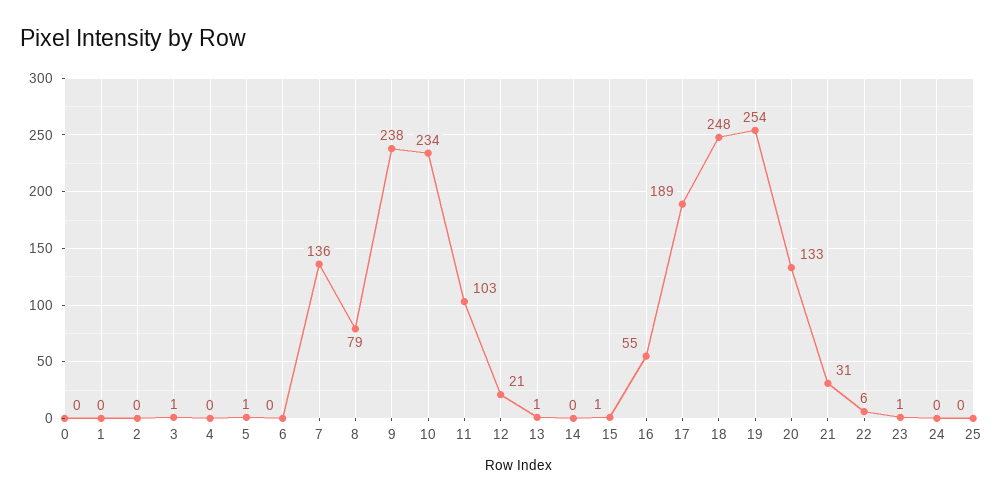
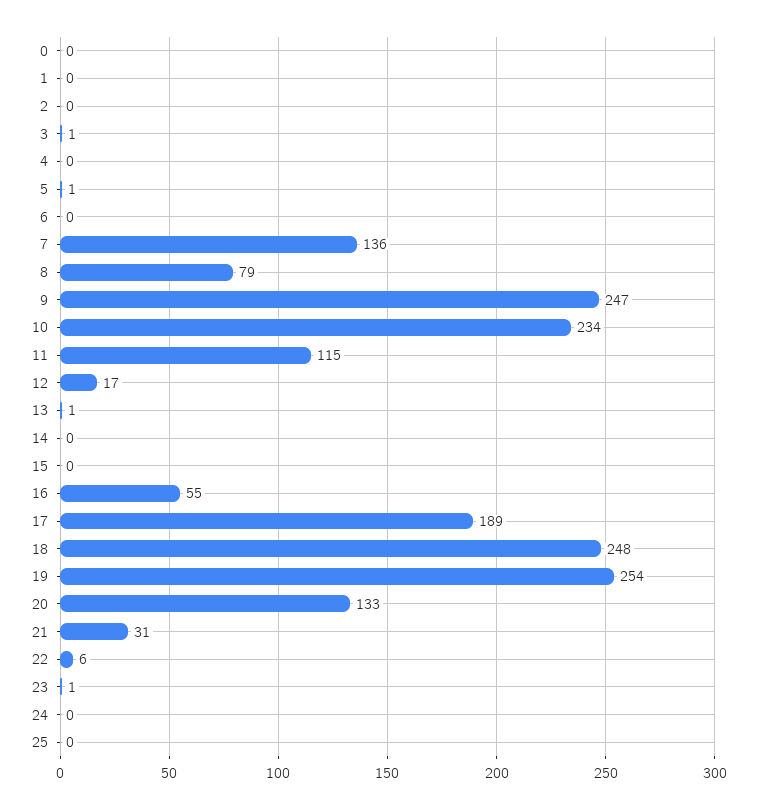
  {
    "0": 0,
    "1": 0,
    "2": 0,
    "3": 1,
    "4": 0,
    "5": 1,
    "6": 0,
    "7": 136,
    "8": 79,
-   "9": 238,
+   "9": 247,
    "10": 234,
-   "11": 103,
+   "11": 115,
-   "12": 21,
+   "12": 17,
    "13": 1,
    "14": 0,
-   "15": 1,
+   "15": 0,
    "16": 55,
    "17": 189,
    "18": 248,
    "19": 254,
    "20": 133,
    "21": 31,
    "22": 6,
    "23": 1,
    "24": 0,
    "25": 0
  }

